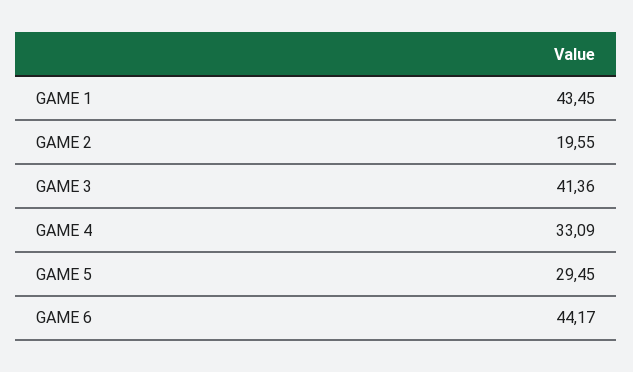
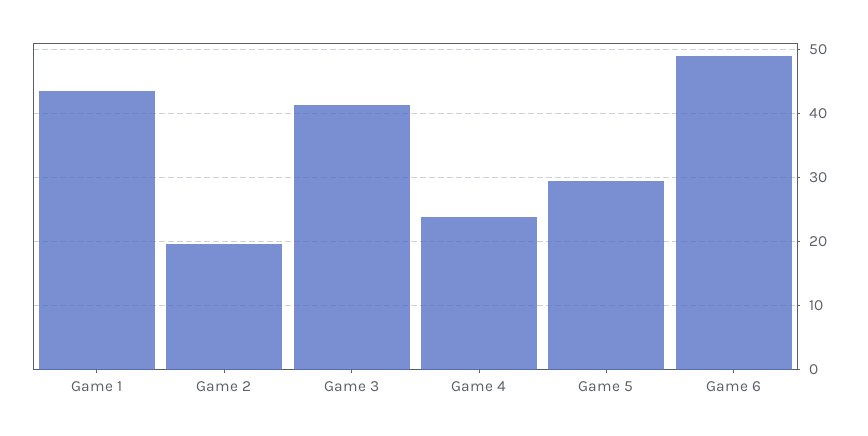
  {
    "GAME 1": 43.45,
    "GAME 2": 19.55,
    "GAME 3": 41.36,
-   "GAME 4": 33.09,
+   "GAME 4": 24,
    "GAME 5": 29.45,
-   "GAME 6": 44.17
+   "GAME 6": 49
  }

